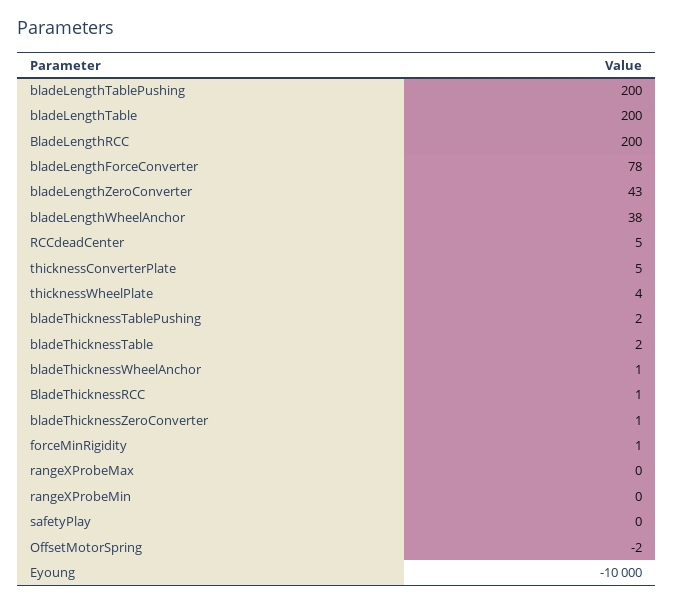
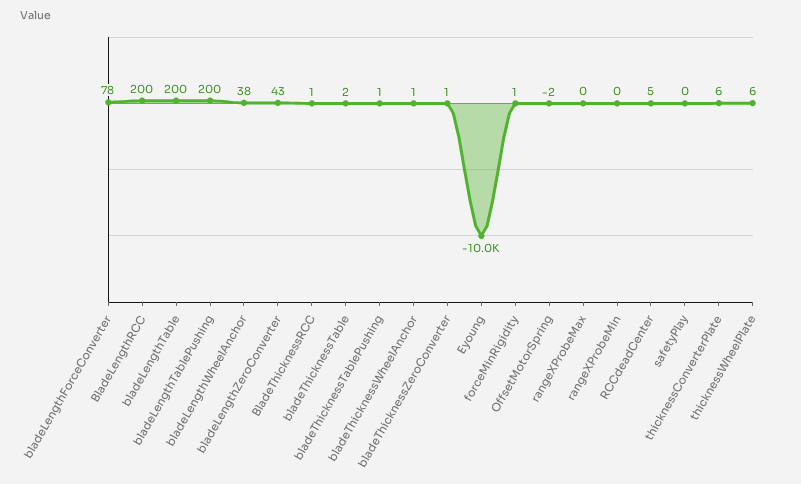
  {
    "bladeLengthTablePushing": 200,
    "bladeLengthTable": 200,
    "BladeLengthRCC": 200,
    "bladeLengthForceConverter": 78,
    "bladeLengthZeroConverter": 43,
    "bladeLengthWheelAnchor": 38,
    "RCCdeadCenter": 5,
-   "thicknessConverterPlate": 5,
+   "thicknessConverterPlate": 6,
-   "thicknessWheelPlate": 4,
+   "thicknessWheelPlate": 6,
-   "bladeThicknessTablePushing": 2,
+   "bladeThicknessTablePushing": 1,
    "bladeThicknessTable": 2,
    "bladeThicknessWheelAnchor": 1,
    "BladeThicknessRCC": 1,
    "bladeThicknessZeroConverter": 1,
    "forceMinRigidity": 1,
    "rangeXProbeMax": 0,
    "rangeXProbeMin": 0,
    "safetyPlay": 0,
    "OffsetMotorSpring": -2,
    "Eyoung": -10000
  }

